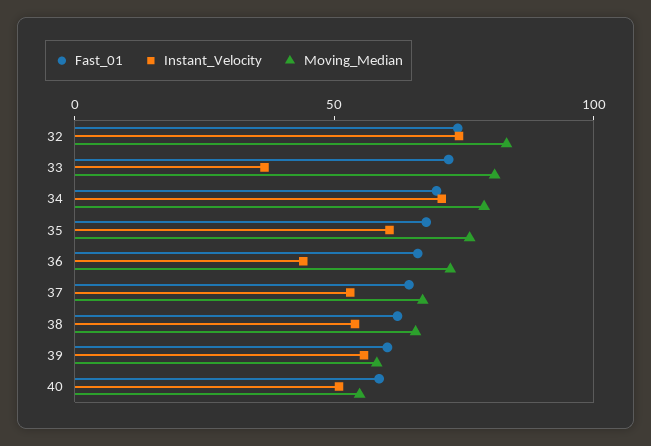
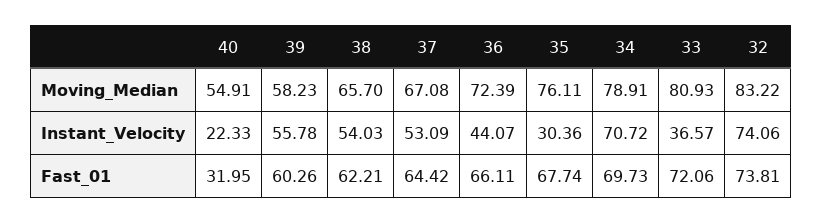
  {
    "Fast_01": {
      "32": 73.81,
      "33": 72.06,
      "34": 69.73,
      "35": 67.74,
      "36": 66.11,
      "37": 64.42,
      "38": 62.21,
      "39": 60.26,
-     "40": 60
+     "40": 31.95
    },
    "Instant_Velocity": {
      "32": 74.06,
      "33": 36.57,
      "34": 70.72,
-     "35": 60,
+     "35": 30.36,
      "36": 44.07,
      "37": 53.09,
      "38": 54.03,
      "39": 55.78,
-     "40": 50
+     "40": 22.33
    },
    "Moving_Median": {
      "32": 83.22,
      "33": 80.93,
      "34": 78.91,
      "35": 76.11,
      "36": 72.39,
      "37": 67.08,
      "38": 65.7,
      "39": 58.23,
      "40": 54.91
    }
  }

